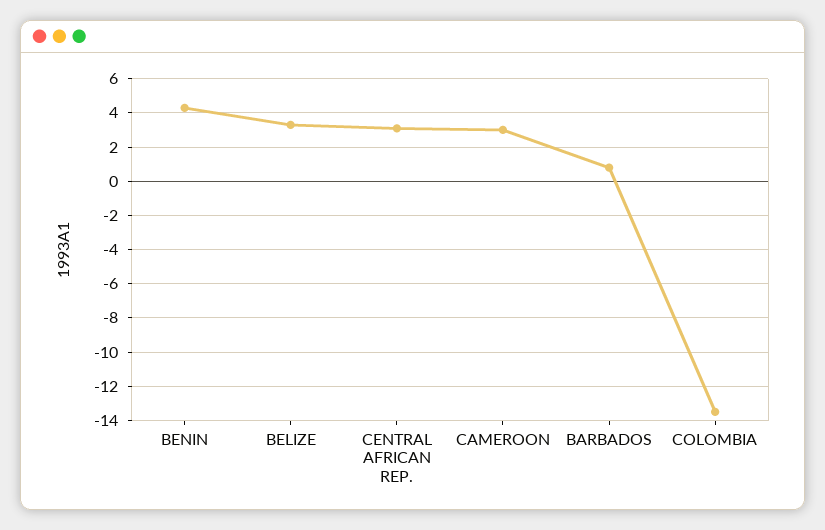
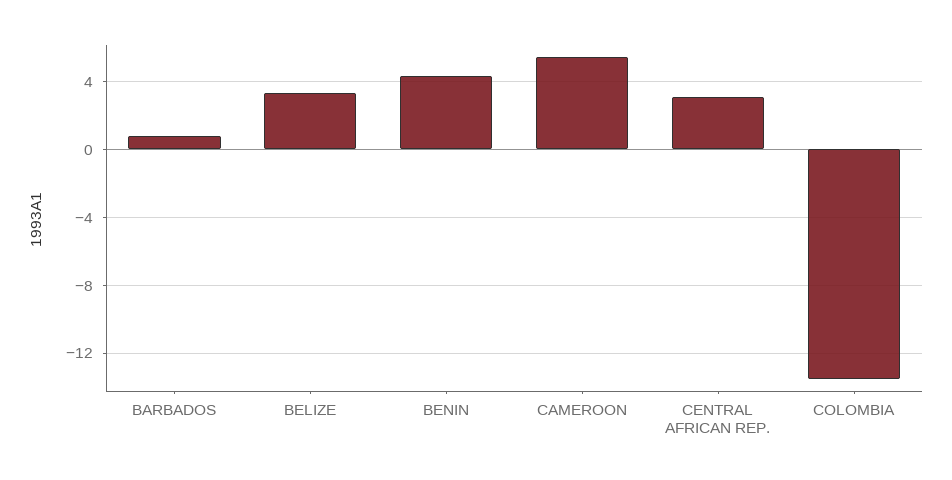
  {
    "BENIN": 4.5,
    "BELIZE": 3.5,
    "CENTRAL AFRICAN REP.": 3,
-   "CAMEROON": 3,
+   "CAMEROON": 5.5,
    "BARBADOS": 1,
    "COLOMBIA": -13.5
  }

